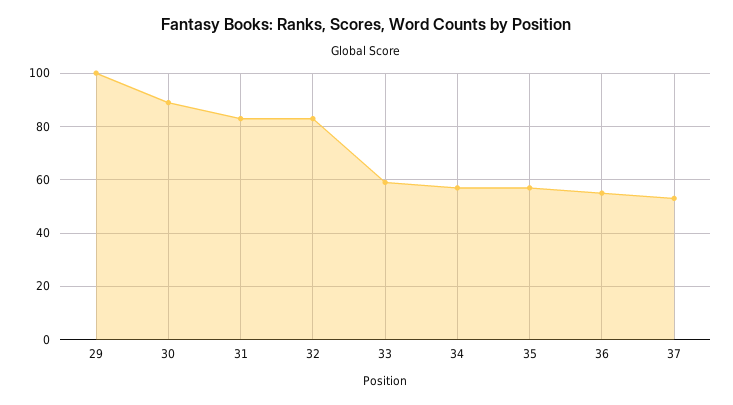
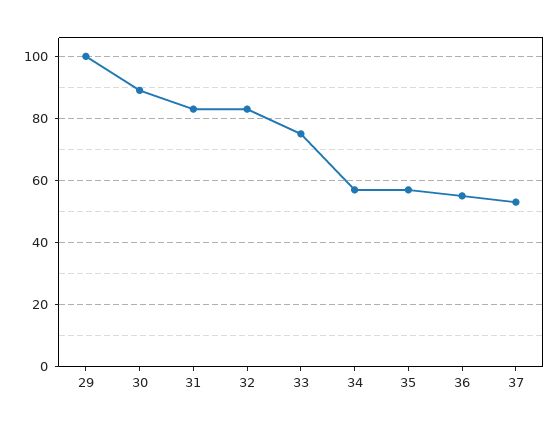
  {
    "29": 100,
    "30": 90,
    "31": 85,
    "32": 85,
-   "33": 60,
+   "33": 75,
    "34": 55,
    "35": 55,
    "36": 55,
    "37": 55
  }

